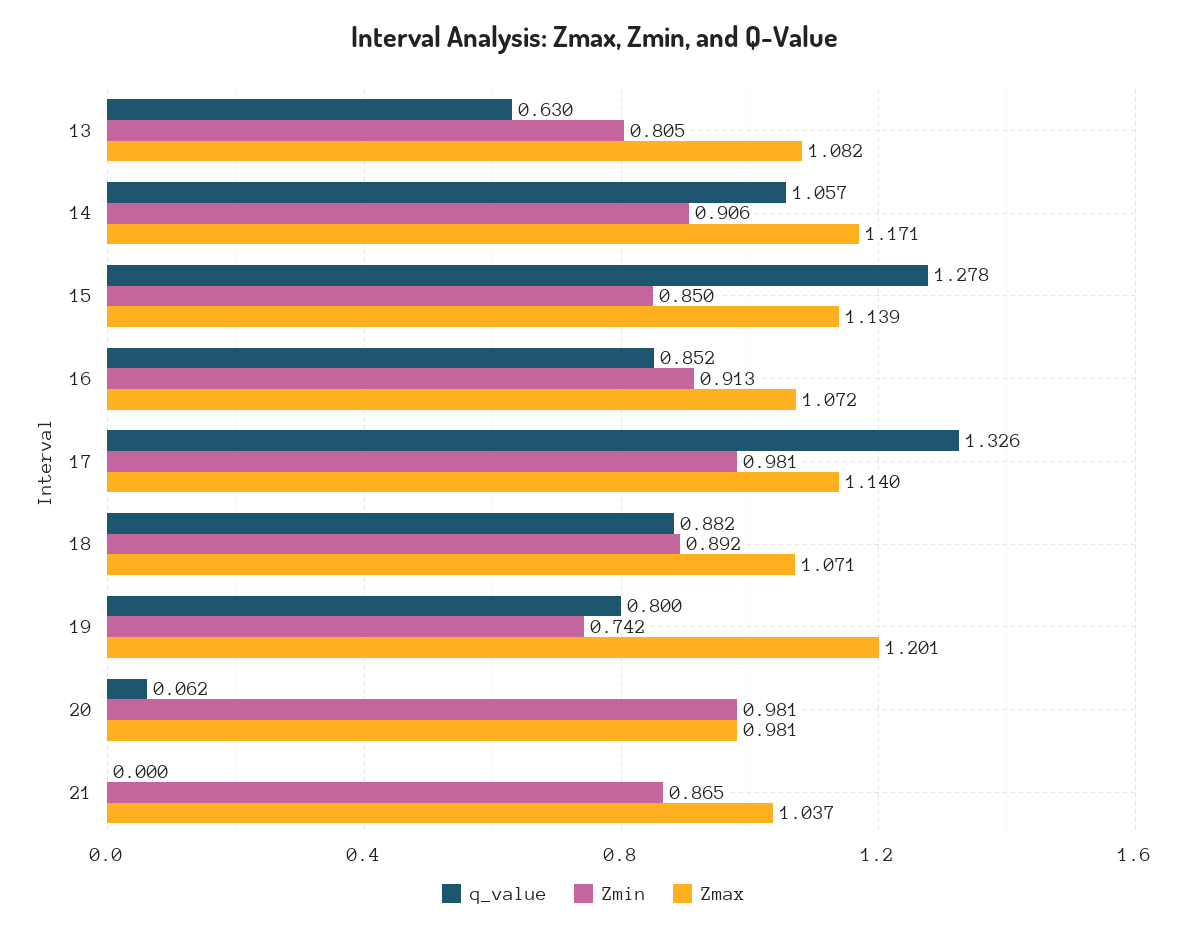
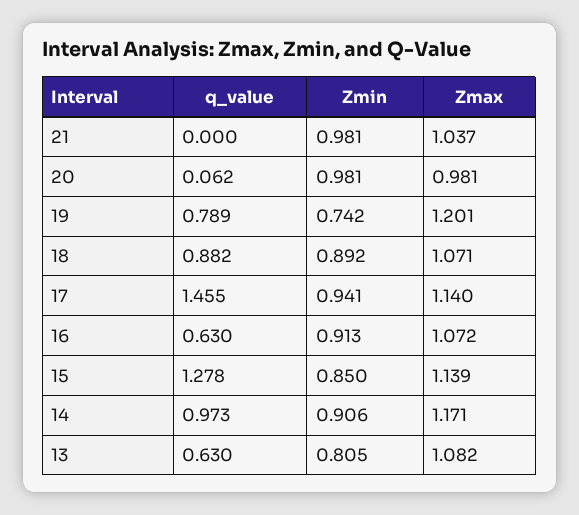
  {
    "q_value": {
      "13": 0.63,
-     "14": 1.057,
+     "14": 0.973,
      "15": 1.278,
-     "16": 0.852,
+     "16": 0.63,
-     "17": 1.326,
+     "17": 1.455,
      "18": 0.882,
-     "19": 0.8,
+     "19": 0.789,
      "20": 0.062,
      "21": 0
    },
    "Zmin": {
      "13": 0.805,
      "14": 0.906,
      "15": 0.85,
      "16": 0.913,
-     "17": 0.981,
+     "17": 0.941,
      "18": 0.892,
      "19": 0.742,
      "20": 0.981,
-     "21": 0.865
+     "21": 0.981
    },
    "Zmax": {
      "13": 1.082,
      "14": 1.171,
      "15": 1.139,
      "16": 1.072,
      "17": 1.14,
      "18": 1.071,
      "19": 1.201,
      "20": 0.981,
      "21": 1.037
    }
  }

